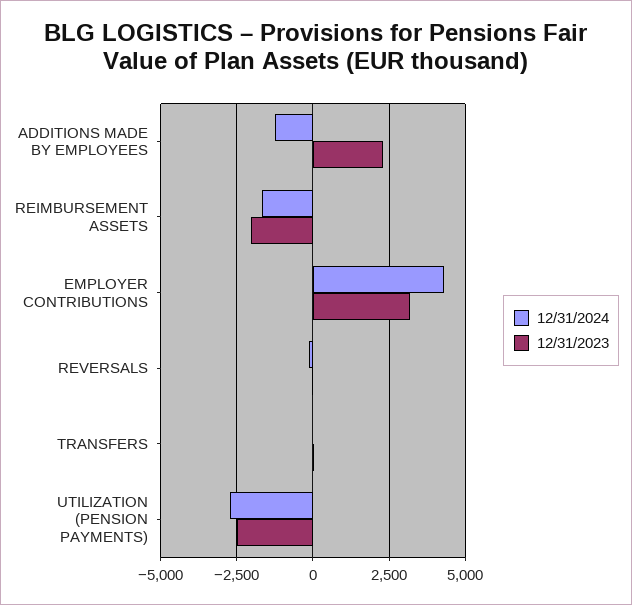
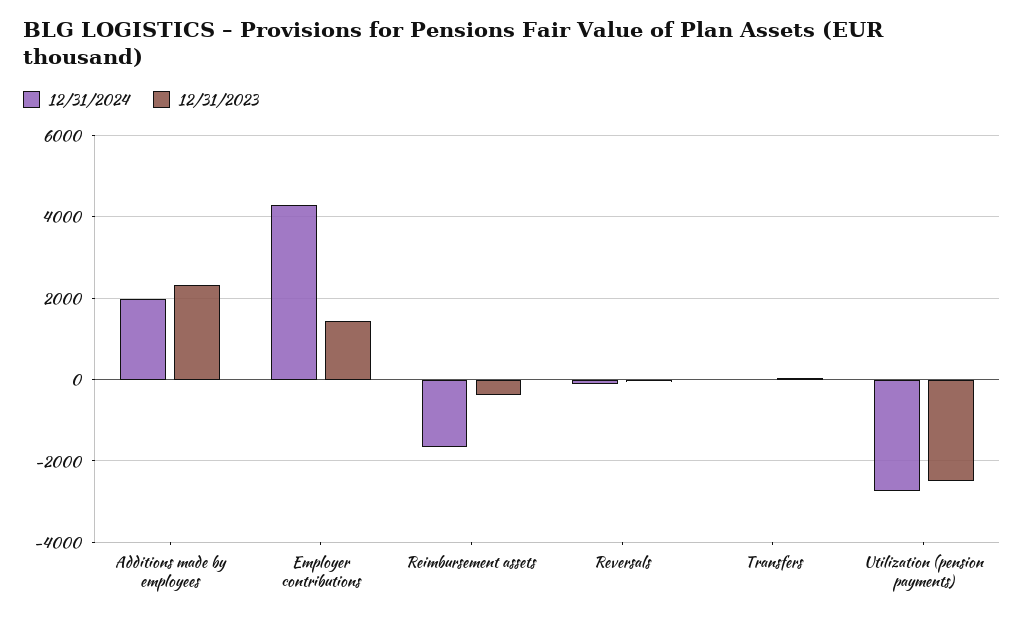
  {
    "12/31/2024": {
-     "ADDITIONS MADE BY EMPLOYEES": -1250,
+     "ADDITIONS MADE BY EMPLOYEES": 2000,
      "REIMBURSEMENT ASSETS": -1600,
      "EMPLOYER CONTRIBUTIONS": 4400,
      "REVERSALS": -200,
      "TRANSFERS": 0,
      "UTILIZATION (PENSION PAYMENTS)": -2800
    },
    "12/31/2023": {
      "ADDITIONS MADE BY EMPLOYEES": 2400,
-     "REIMBURSEMENT ASSETS": -2000,
+     "REIMBURSEMENT ASSETS": -400,
-     "EMPLOYER CONTRIBUTIONS": 3250,
+     "EMPLOYER CONTRIBUTIONS": 1400,
      "REVERSALS": 0,
      "TRANSFERS": 0,
      "UTILIZATION (PENSION PAYMENTS)": -2400
    }
  }

